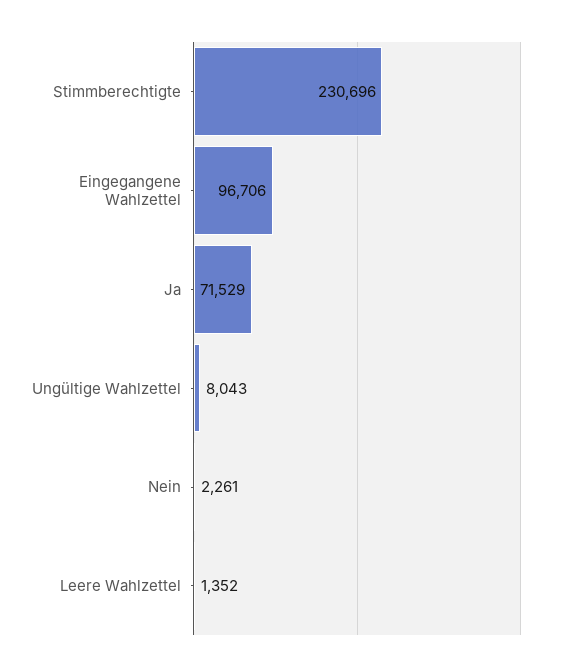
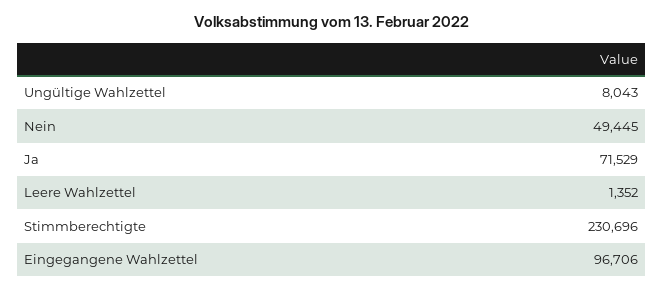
  {
    "Stimmberechtigte": 230696,
    "Eingegangene Wahlzettel": 96706,
    "Ja": 71529,
    "Ungültige Wahlzettel": 8043,
-   "Nein": 2261,
+   "Nein": 49445,
    "Leere Wahlzettel": 1352
  }

